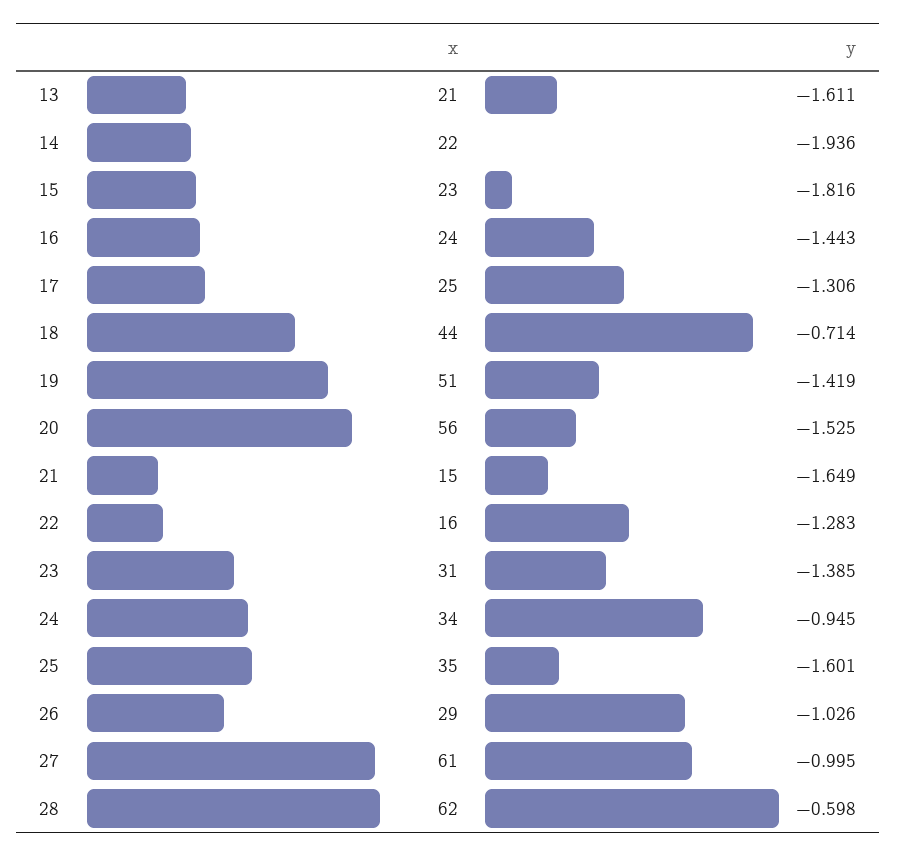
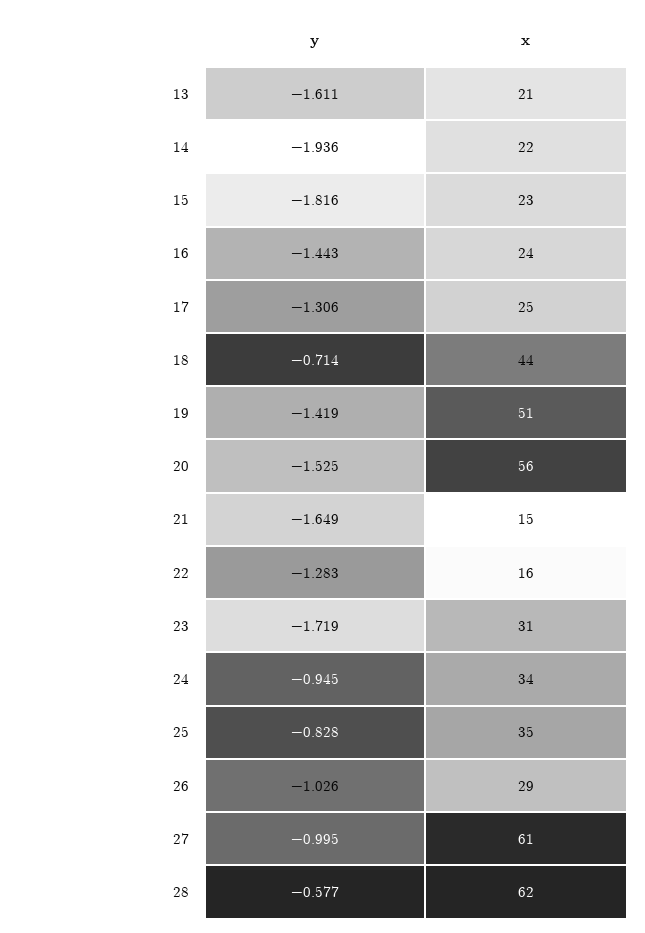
  {
    "x": {
      "13": 21,
      "14": 22,
      "15": 23,
      "16": 24,
      "17": 25,
      "18": 44,
      "19": 51,
      "20": 56,
      "21": 15,
      "22": 16,
      "23": 31,
      "24": 34,
      "25": 35,
      "26": 29,
      "27": 61,
      "28": 62
    },
    "y": {
      "13": -1.611,
      "14": -1.936,
      "15": -1.816,
      "16": -1.443,
      "17": -1.306,
      "18": -0.714,
      "19": -1.419,
      "20": -1.525,
      "21": -1.649,
      "22": -1.283,
-     "23": -1.385,
+     "23": -1.719,
      "24": -0.945,
-     "25": -1.601,
+     "25": -0.828,
      "26": -1.026,
      "27": -0.995,
-     "28": -0.598
+     "28": -0.577
    }
  }

